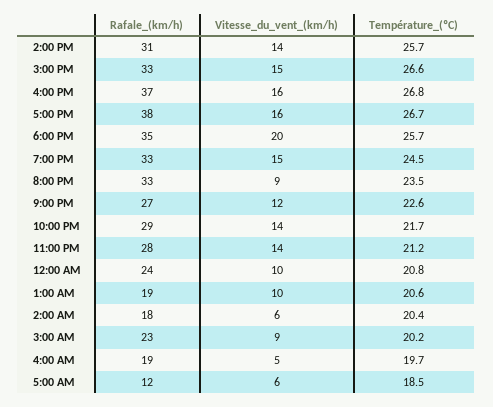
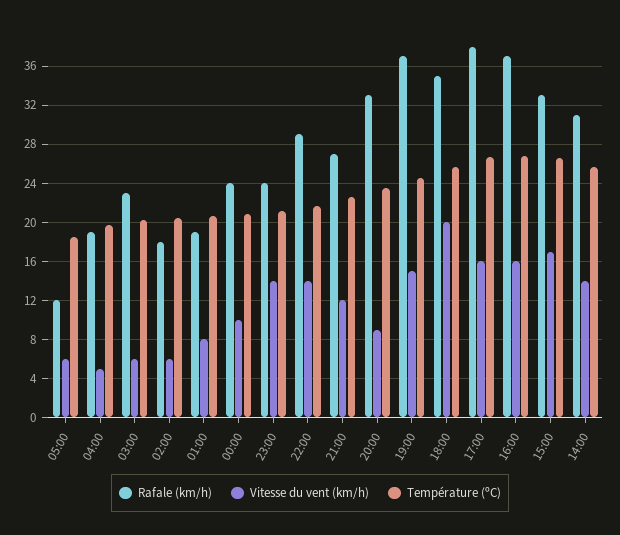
  {
    "Rafale_(km/h)": {
      "2:00 PM": 31,
      "3:00 PM": 33,
      "4:00 PM": 37,
      "5:00 PM": 38,
      "6:00 PM": 35,
-     "7:00 PM": 33,
+     "7:00 PM": 37,
      "8:00 PM": 33,
      "9:00 PM": 27,
      "10:00 PM": 29,
-     "11:00 PM": 28,
+     "11:00 PM": 24,
      "12:00 AM": 24,
      "1:00 AM": 19,
      "2:00 AM": 18,
      "3:00 AM": 23,
      "4:00 AM": 19,
      "5:00 AM": 12
    },
    "Vitesse_du_vent_(km/h)": {
      "2:00 PM": 14,
-     "3:00 PM": 15,
+     "3:00 PM": 17,
      "4:00 PM": 16,
      "5:00 PM": 16,
      "6:00 PM": 20,
      "7:00 PM": 15,
      "8:00 PM": 9,
      "9:00 PM": 12,
      "10:00 PM": 14,
      "11:00 PM": 14,
      "12:00 AM": 10,
-     "1:00 AM": 10,
+     "1:00 AM": 8,
      "2:00 AM": 6,
-     "3:00 AM": 9,
+     "3:00 AM": 6,
      "4:00 AM": 5,
      "5:00 AM": 6
    },
    "Température_(ºC)": {
      "2:00 PM": 25.7,
      "3:00 PM": 26.6,
      "4:00 PM": 26.8,
      "5:00 PM": 26.7,
      "6:00 PM": 25.7,
      "7:00 PM": 24.5,
      "8:00 PM": 23.5,
      "9:00 PM": 22.6,
      "10:00 PM": 21.7,
      "11:00 PM": 21.2,
      "12:00 AM": 20.8,
      "1:00 AM": 20.6,
      "2:00 AM": 20.4,
      "3:00 AM": 20.2,
      "4:00 AM": 19.7,
      "5:00 AM": 18.5
    }
  }

